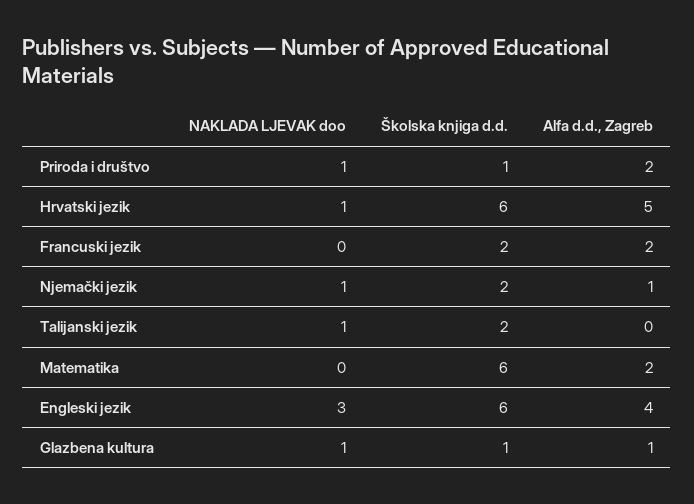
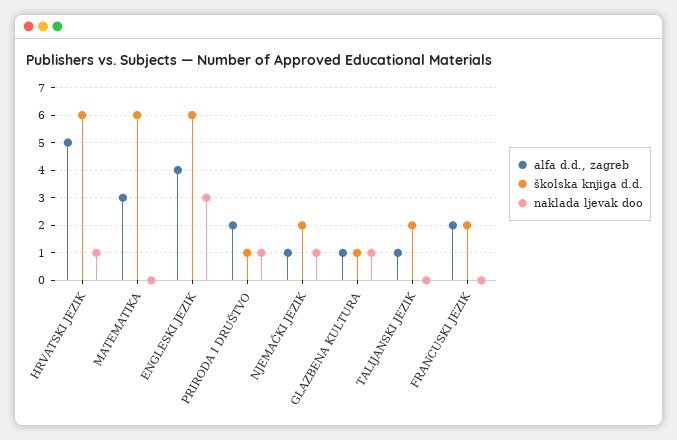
  {
    "NAKLADA LJEVAK doo": {
      "Priroda i društvo": 1,
      "Hrvatski jezik": 1,
      "Francuski jezik": 0,
      "Njemački jezik": 1,
-     "Talijanski jezik": 1,
+     "Talijanski jezik": 0,
      "Matematika": 0,
      "Engleski jezik": 3,
      "Glazbena kultura": 1
    },
    "Školska knjiga d.d.": {
      "Priroda i društvo": 1,
      "Hrvatski jezik": 6,
      "Francuski jezik": 2,
      "Njemački jezik": 2,
      "Talijanski jezik": 2,
      "Matematika": 6,
      "Engleski jezik": 6,
      "Glazbena kultura": 1
    },
    "Alfa d.d., Zagreb": {
      "Priroda i društvo": 2,
      "Hrvatski jezik": 5,
      "Francuski jezik": 2,
      "Njemački jezik": 1,
-     "Talijanski jezik": 0,
+     "Talijanski jezik": 1,
-     "Matematika": 2,
+     "Matematika": 3,
      "Engleski jezik": 4,
      "Glazbena kultura": 1
    }
  }

